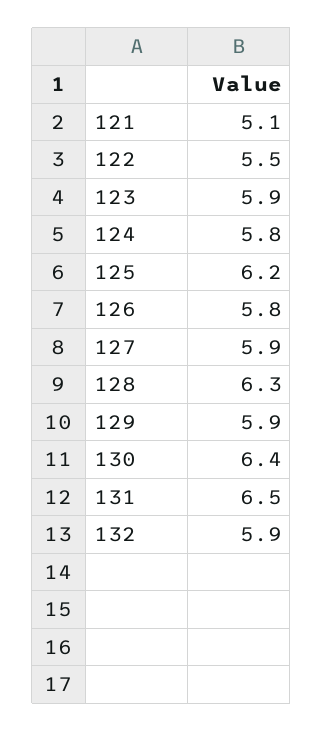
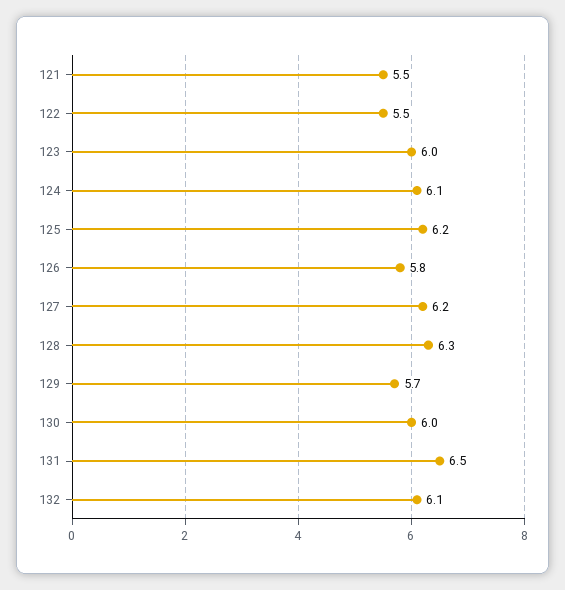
  {
-   "121": 5.1,
+   "121": 5.5,
    "122": 5.5,
-   "123": 5.9,
+   "123": 6,
-   "124": 5.8,
+   "124": 6.1,
    "125": 6.2,
    "126": 5.8,
-   "127": 5.9,
+   "127": 6.2,
    "128": 6.3,
-   "129": 5.9,
+   "129": 5.7,
-   "130": 6.4,
+   "130": 6,
    "131": 6.5,
-   "132": 5.9
+   "132": 6.1
  }

